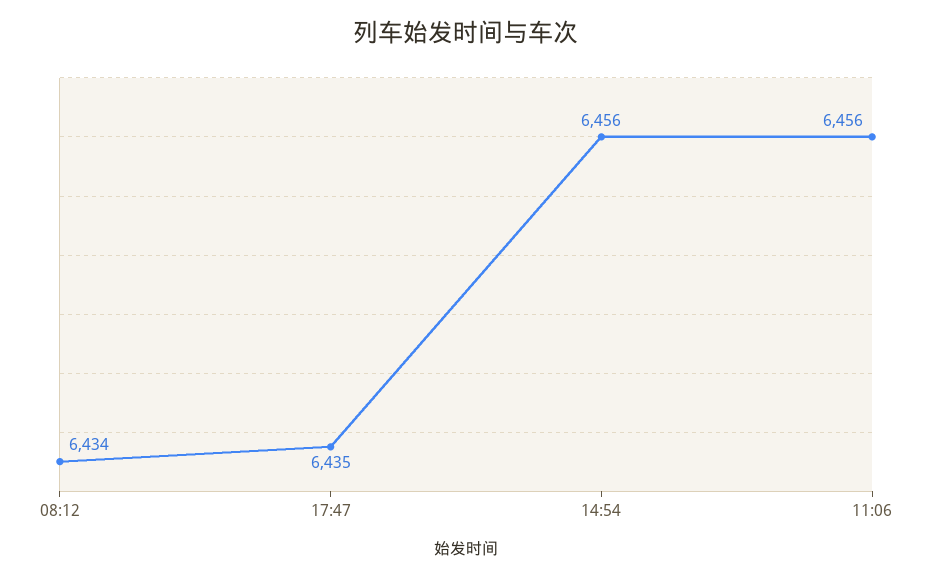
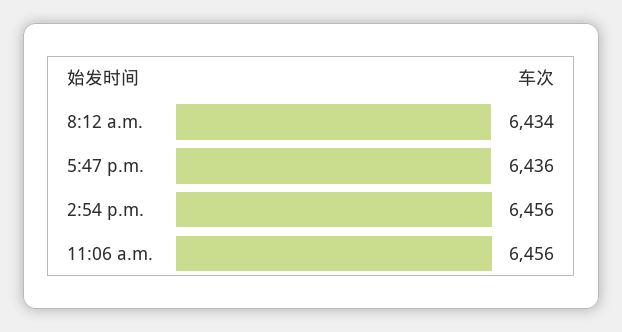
  {
    "08:12": 6434,
-   "17:47": 6435,
+   "17:47": 6436,
    "14:54": 6456,
    "11:06": 6456
  }

